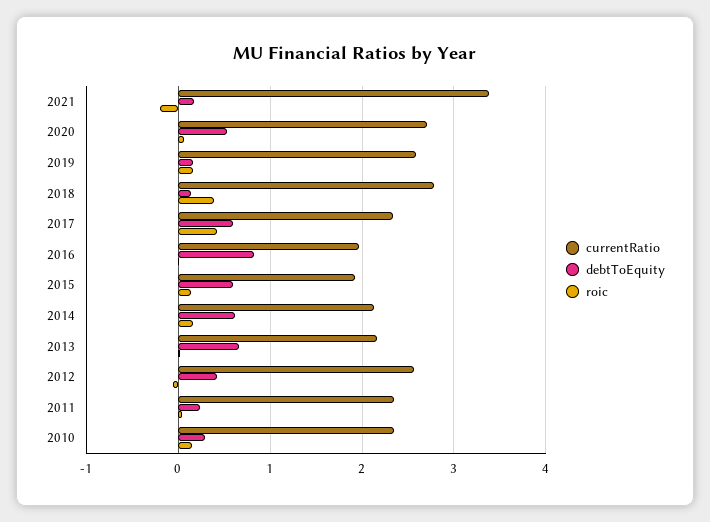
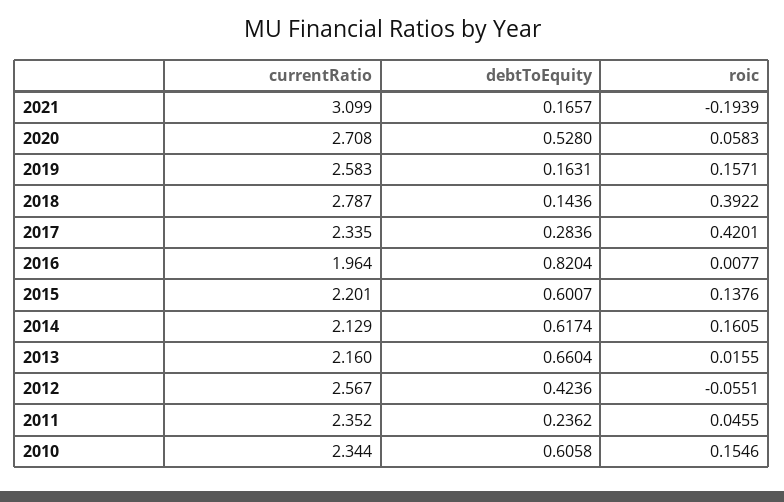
  {
    "currentRatio": {
-     "2021": 3.4,
+     "2021": 3.099,
      "2020": 2.708,
      "2019": 2.583,
      "2018": 2.787,
      "2017": 2.335,
      "2016": 1.964,
-     "2015": 1.9,
+     "2015": 2.201,
      "2014": 2.129,
      "2013": 2.16,
      "2012": 2.567,
      "2011": 2.352,
      "2010": 2.344
    },
    "debtToEquity": {
      "2021": 0.1657,
      "2020": 0.528,
      "2019": 0.1631,
      "2018": 0.1436,
-     "2017": 0.6,
+     "2017": 0.2836,
      "2016": 0.8204,
      "2015": 0.6007,
      "2014": 0.6174,
      "2013": 0.6604,
      "2012": 0.4236,
      "2011": 0.2362,
-     "2010": 0.3
+     "2010": 0.6058
    },
    "roic": {
      "2021": -0.1939,
      "2020": 0.0583,
      "2019": 0.1571,
      "2018": 0.3922,
      "2017": 0.4201,
      "2016": 0.0077,
      "2015": 0.1376,
      "2014": 0.1605,
      "2013": 0.0155,
      "2012": -0.0551,
      "2011": 0.0455,
      "2010": 0.1546
    }
  }

